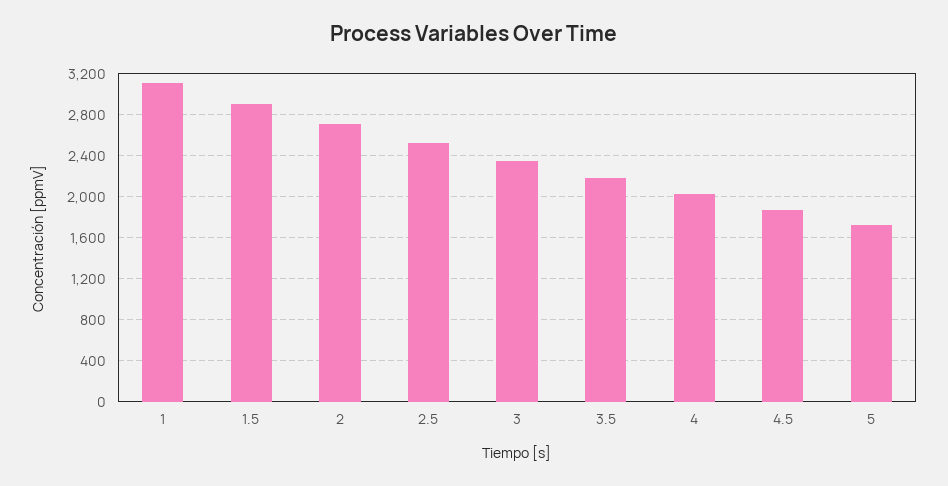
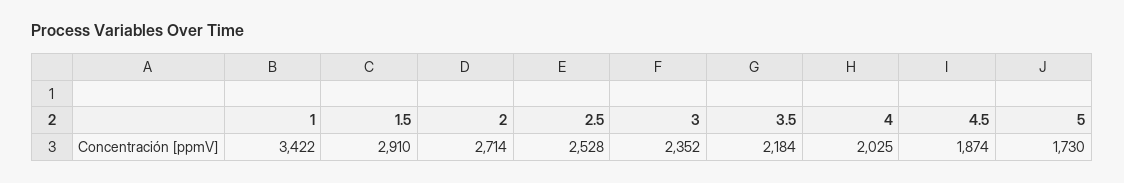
  {
-   "1": 3100,
+   "1": 3422,
    "1.5": 2910,
    "2": 2714,
    "2.5": 2528,
    "3": 2352,
    "3.5": 2184,
    "4": 2025,
    "4.5": 1874,
    "5": 1730
  }

